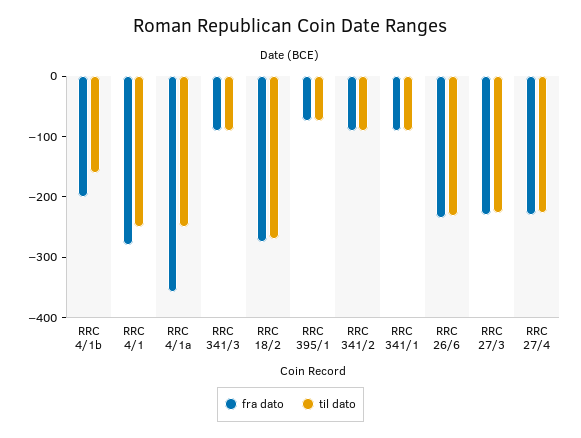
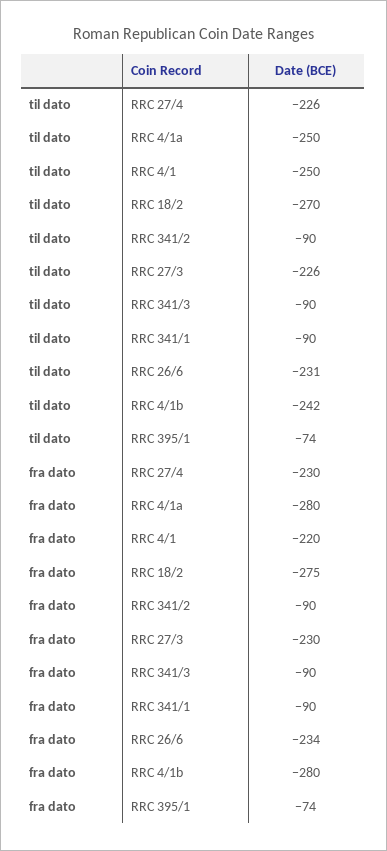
  {
    "fra dato": {
-     "RRC 4/1b": -200,
+     "RRC 4/1b": -280,
-     "RRC 4/1": -280,
+     "RRC 4/1": -220,
-     "RRC 4/1a": -360,
+     "RRC 4/1a": -280,
      "RRC 341/3": -90,
      "RRC 18/2": -275,
      "RRC 395/1": -74,
      "RRC 341/2": -90,
      "RRC 341/1": -90,
      "RRC 26/6": -234,
      "RRC 27/3": -230,
      "RRC 27/4": -230
    },
    "til dato": {
-     "RRC 4/1b": -160,
+     "RRC 4/1b": -242,
      "RRC 4/1": -250,
      "RRC 4/1a": -250,
      "RRC 341/3": -90,
      "RRC 18/2": -270,
      "RRC 395/1": -74,
      "RRC 341/2": -90,
      "RRC 341/1": -90,
      "RRC 26/6": -231,
      "RRC 27/3": -226,
      "RRC 27/4": -226
    }
  }

